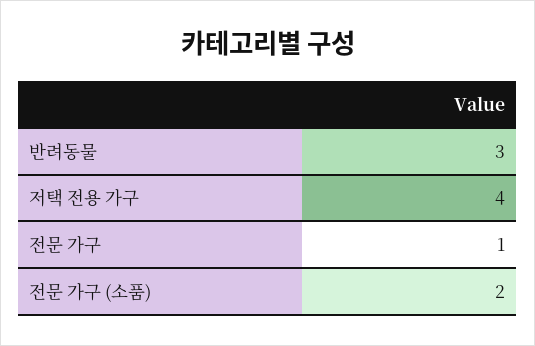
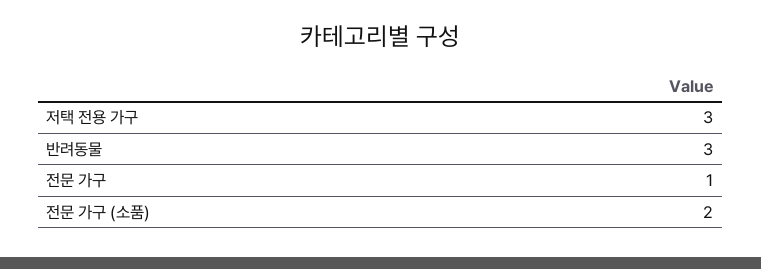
  {
    "반려동물": 3,
-   "저택 전용 가구": 4,
+   "저택 전용 가구": 3,
    "전문 가구": 1,
    "전문 가구 (소품)": 2
  }

